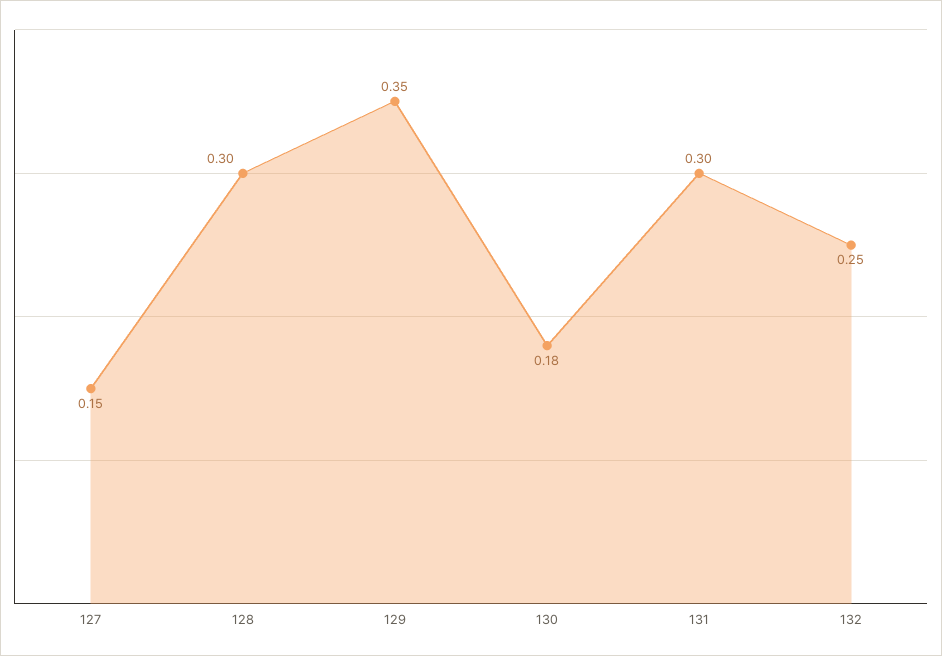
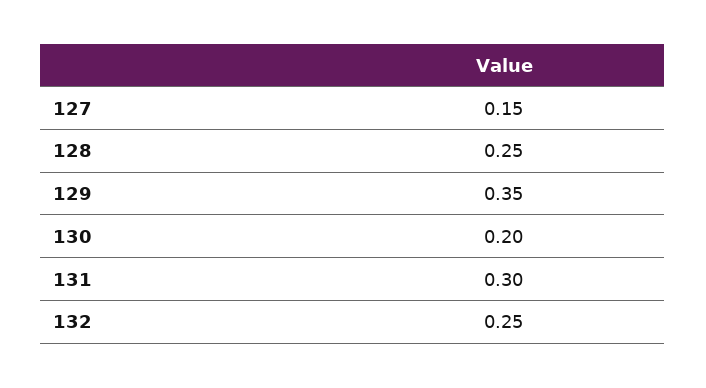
  {
    "127": 0.15,
-   "128": 0.3,
+   "128": 0.25,
    "129": 0.35,
-   "130": 0.18,
+   "130": 0.2,
    "131": 0.3,
    "132": 0.25
  }

